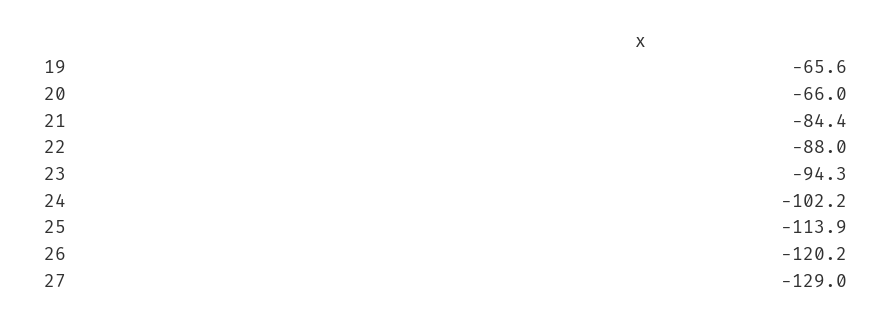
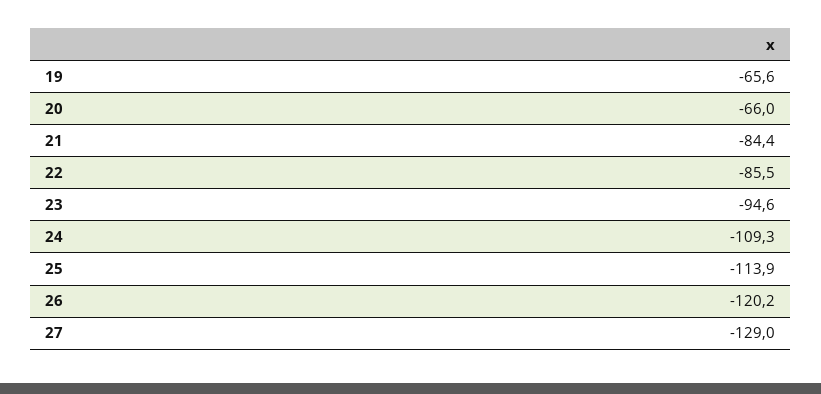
  {
    "19": -65.6,
    "20": -66,
    "21": -84.4,
-   "22": -88,
+   "22": -85.5,
-   "23": -94.3,
+   "23": -94.6,
-   "24": -102.2,
+   "24": -109.3,
    "25": -113.9,
    "26": -120.2,
    "27": -129
  }

